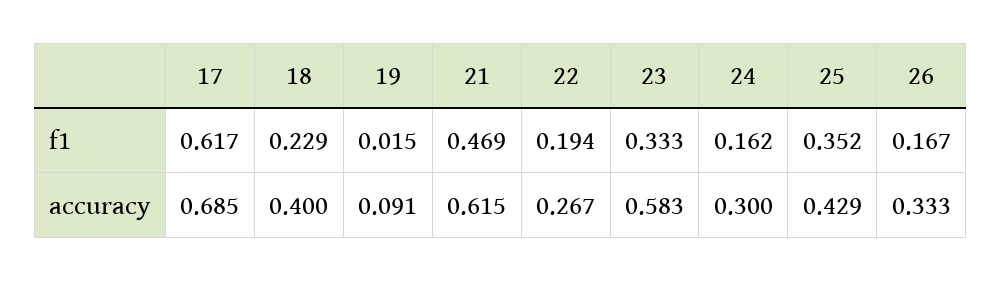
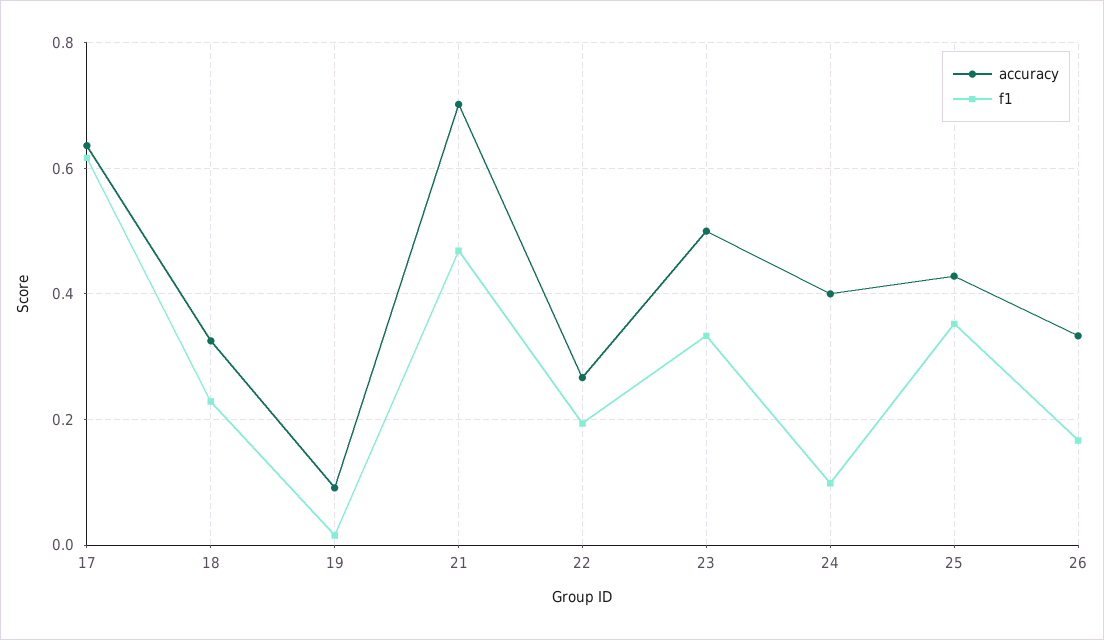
  {
    "f1": {
      "17": 0.617,
      "18": 0.229,
      "19": 0.015,
      "21": 0.469,
      "22": 0.194,
      "23": 0.333,
-     "24": 0.162,
+     "24": 0.1,
      "25": 0.352,
      "26": 0.167
    },
    "accuracy": {
-     "17": 0.685,
+     "17": 0.64,
-     "18": 0.4,
+     "18": 0.32,
      "19": 0.091,
-     "21": 0.615,
+     "21": 0.7,
      "22": 0.267,
-     "23": 0.583,
+     "23": 0.5,
-     "24": 0.3,
+     "24": 0.4,
      "25": 0.429,
      "26": 0.333
    }
  }

